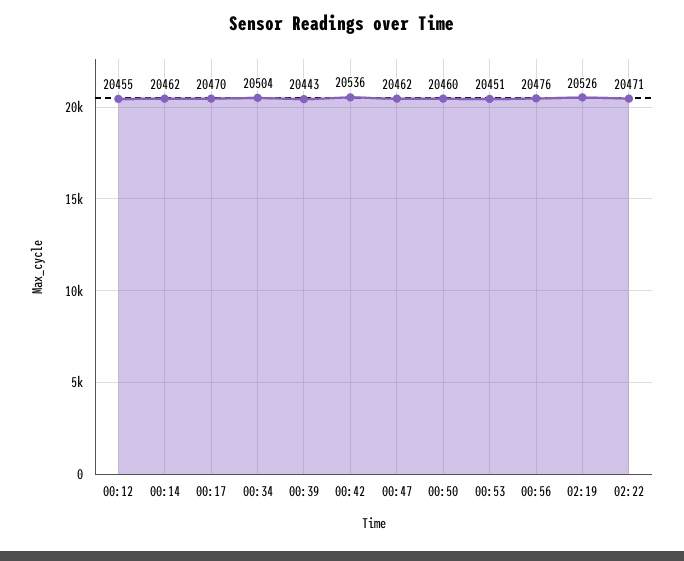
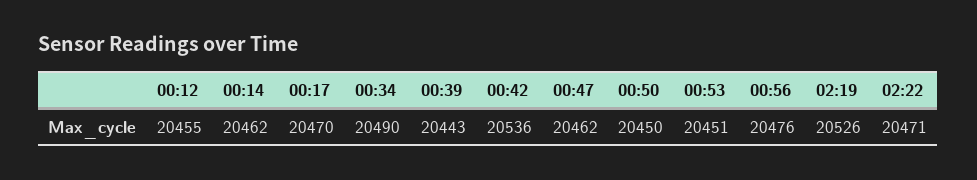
  {
    "00:12": 20455,
    "00:14": 20462,
    "00:17": 20470,
-   "00:34": 20504,
+   "00:34": 20490,
    "00:39": 20443,
    "00:42": 20536,
    "00:47": 20462,
-   "00:50": 20460,
+   "00:50": 20450,
    "00:53": 20451,
    "00:56": 20476,
    "02:19": 20526,
    "02:22": 20471
  }

